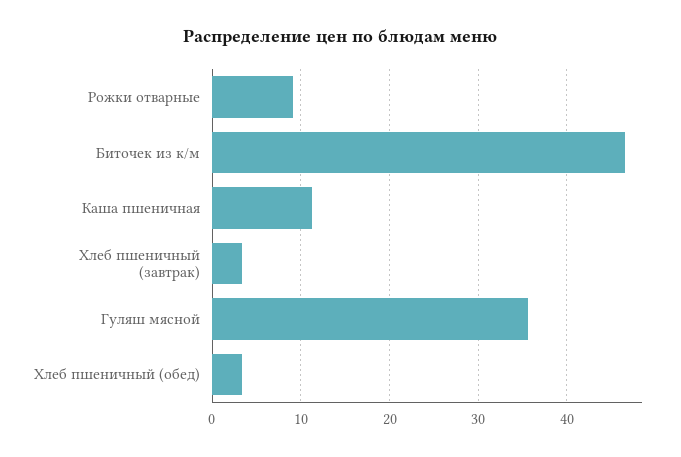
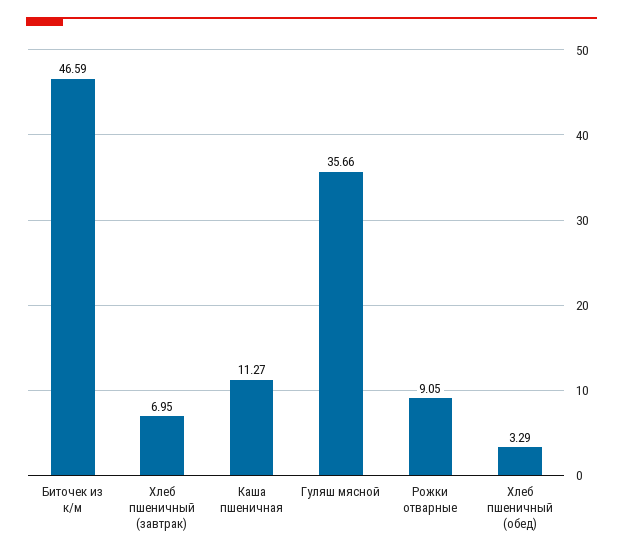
  {
    "Рожки отварные": 9.05,
    "Биточек из к/м": 46.59,
    "Каша пшеничная": 11.27,
-   "Хлеб пшеничный (завтрак)": 3,
+   "Хлеб пшеничный (завтрак)": 6.95,
    "Гуляш мясной": 35.66,
    "Хлеб пшеничный (обед)": 3.29
  }

